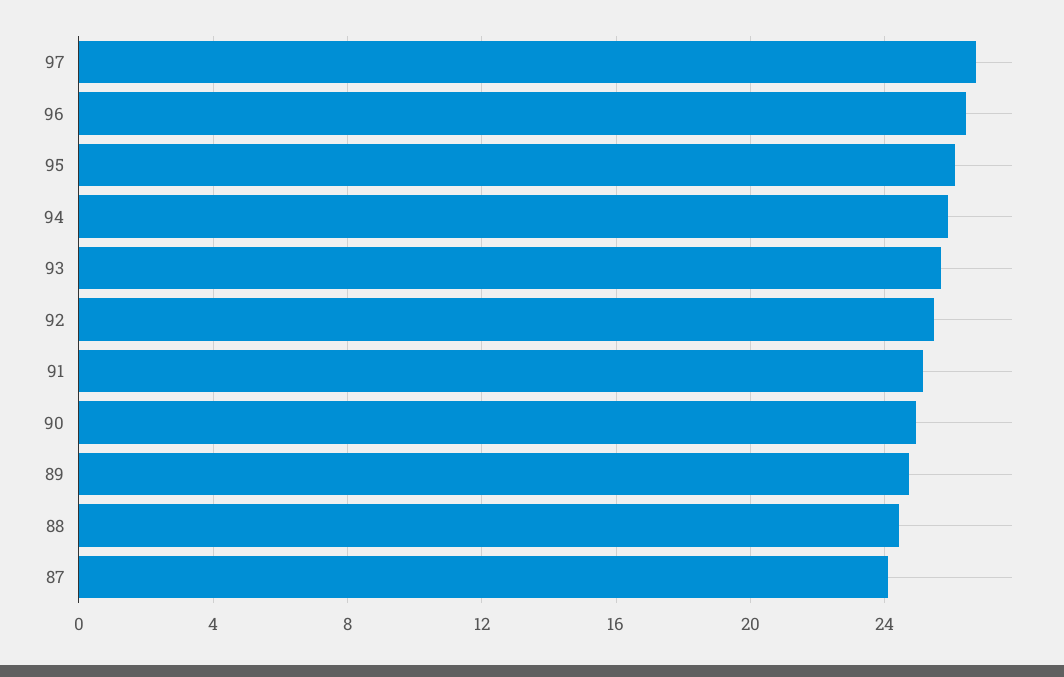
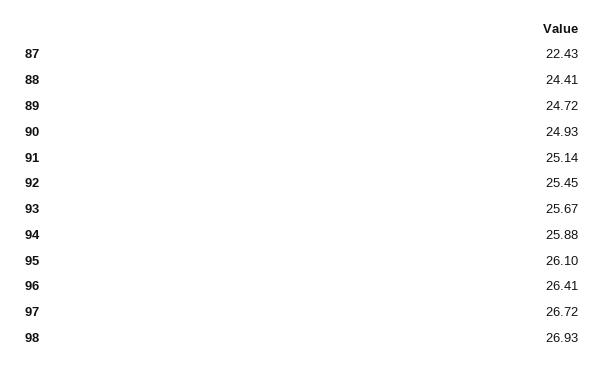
  {
    "97": 26.72,
    "96": 26.41,
    "95": 26.1,
    "94": 25.88,
    "93": 25.67,
    "92": 25.45,
    "91": 25.14,
    "90": 24.93,
    "89": 24.72,
    "88": 24.41,
-   "87": 24
+   "87": 22.43,
+   "98": 26.93
  }

